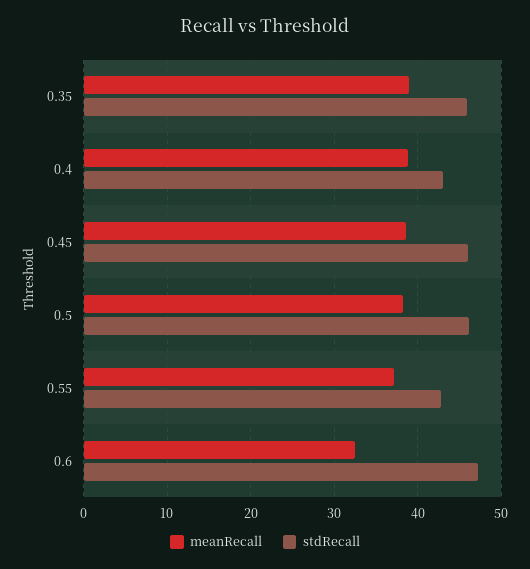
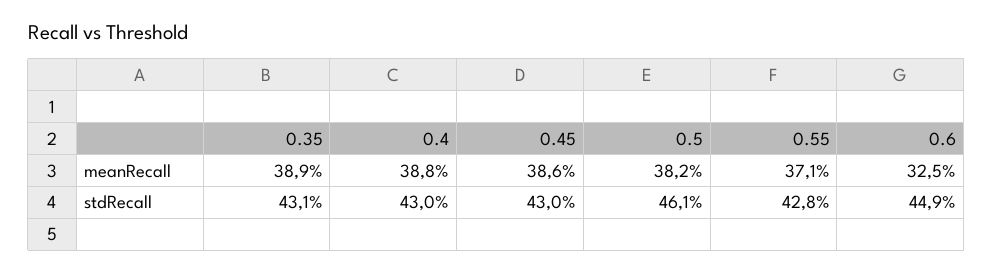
  {
    "meanRecall": {
      "0.35": 38.9,
      "0.4": 38.8,
      "0.45": 38.6,
      "0.5": 38.2,
      "0.55": 37.1,
      "0.6": 32.5
    },
    "stdRecall": {
-     "0.35": 46,
+     "0.35": 43.1,
      "0.4": 43,
-     "0.45": 46,
+     "0.45": 43,
      "0.5": 46.1,
      "0.55": 42.8,
-     "0.6": 47
+     "0.6": 44.9
    }
  }

